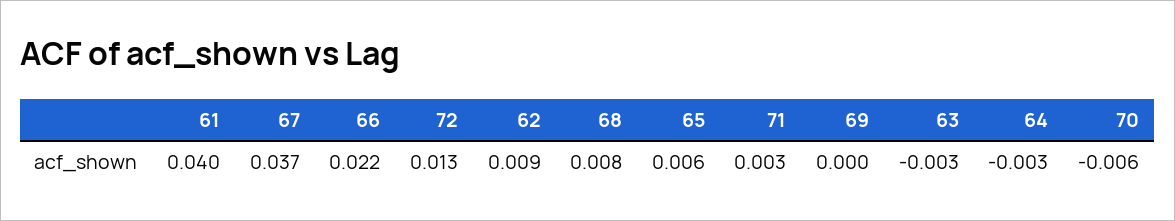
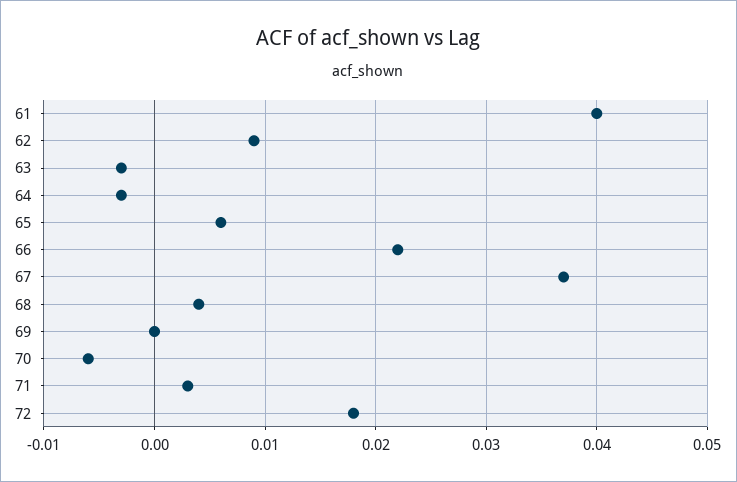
  {
    "61": 0.04,
    "67": 0.037,
    "66": 0.022,
-   "72": 0.013,
+   "72": 0.018,
    "62": 0.009,
-   "68": 0.008,
+   "68": 0.004,
    "65": 0.006,
    "71": 0.003,
    "69": 0,
    "63": -0.003,
    "64": -0.003,
    "70": -0.006
  }

